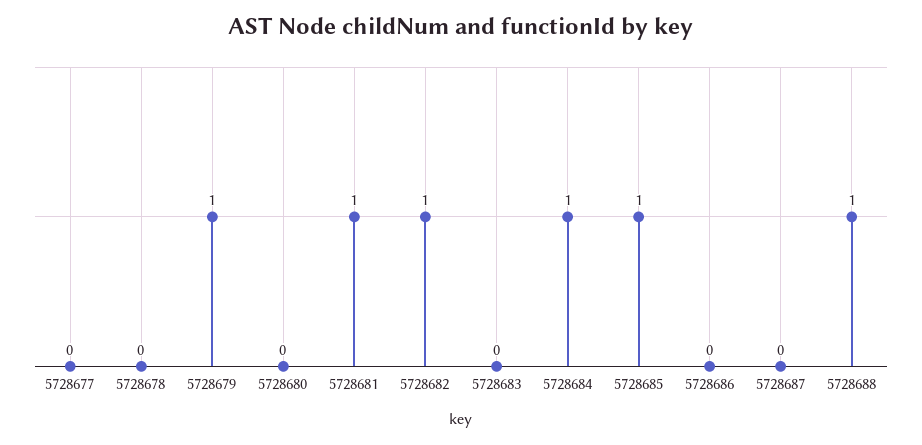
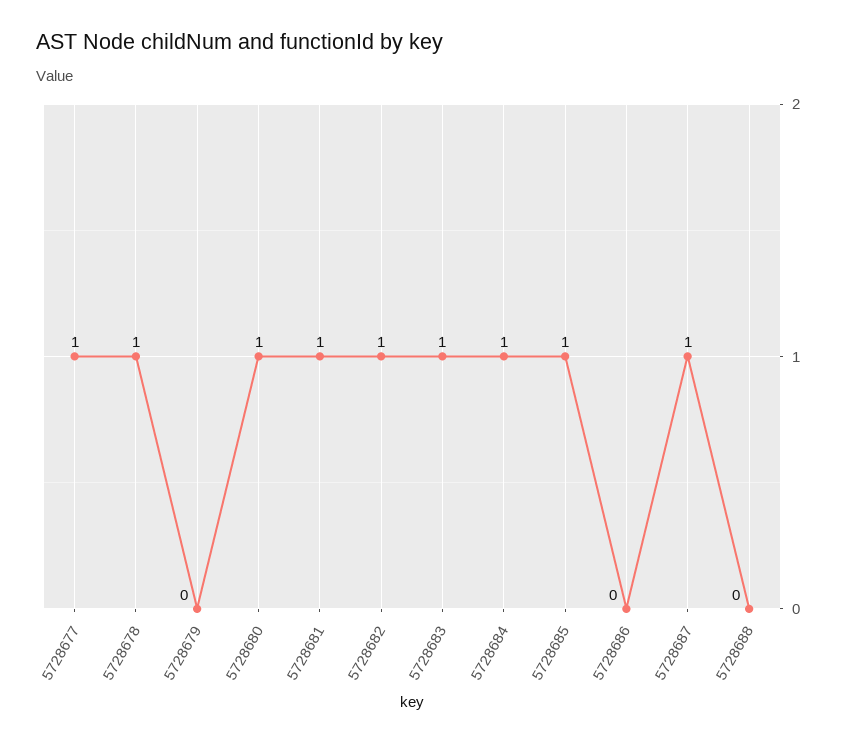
  {
-   "5728677": 0,
+   "5728677": 1,
-   "5728678": 0,
+   "5728678": 1,
-   "5728679": 1,
+   "5728679": 0,
-   "5728680": 0,
+   "5728680": 1,
    "5728681": 1,
    "5728682": 1,
-   "5728683": 0,
+   "5728683": 1,
    "5728684": 1,
    "5728685": 1,
    "5728686": 0,
-   "5728687": 0,
+   "5728687": 1,
-   "5728688": 1
+   "5728688": 0
  }

